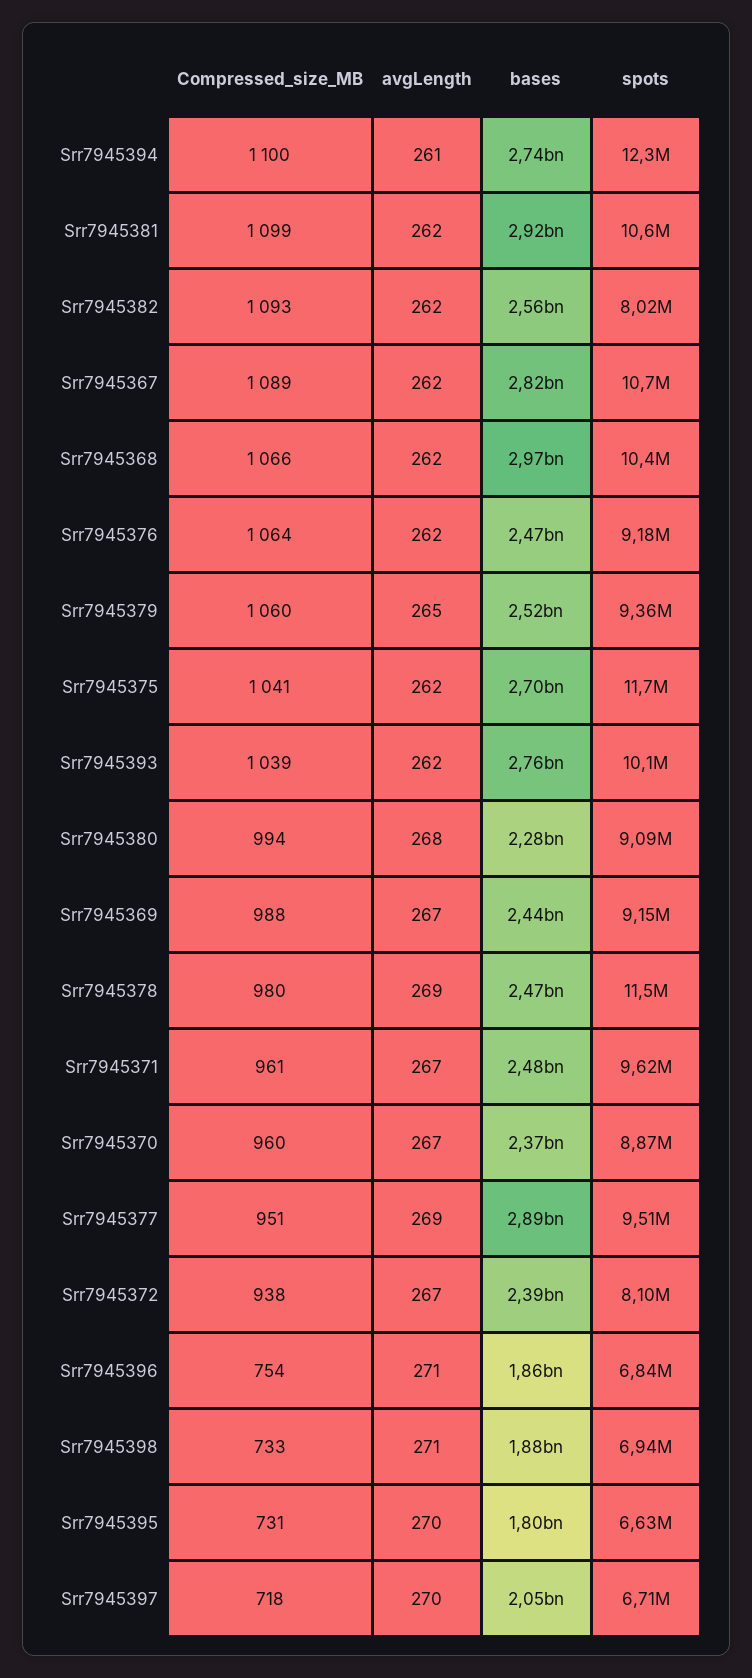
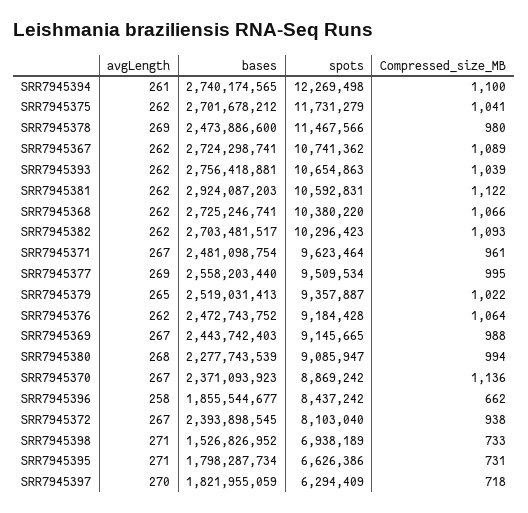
  {
    "Compressed_size_MB": {
      "Srr7945394": 1100,
-     "Srr7945381": 1099,
+     "Srr7945381": 1122,
      "Srr7945382": 1093,
      "Srr7945367": 1089,
      "Srr7945368": 1066,
      "Srr7945376": 1064,
-     "Srr7945379": 1060,
+     "Srr7945379": 1022,
      "Srr7945375": 1041,
      "Srr7945393": 1039,
      "Srr7945380": 994,
      "Srr7945369": 988,
      "Srr7945378": 980,
      "Srr7945371": 961,
-     "Srr7945370": 960,
+     "Srr7945370": 1136,
-     "Srr7945377": 951,
+     "Srr7945377": 995,
      "Srr7945372": 938,
-     "Srr7945396": 754,
+     "Srr7945396": 662,
      "Srr7945398": 733,
      "Srr7945395": 731,
      "Srr7945397": 718
    },
    "avgLength": {
      "Srr7945394": 261,
      "Srr7945381": 262,
      "Srr7945382": 262,
      "Srr7945367": 262,
      "Srr7945368": 262,
      "Srr7945376": 262,
      "Srr7945379": 265,
      "Srr7945375": 262,
      "Srr7945393": 262,
      "Srr7945380": 268,
      "Srr7945369": 267,
      "Srr7945378": 269,
      "Srr7945371": 267,
      "Srr7945370": 267,
      "Srr7945377": 269,
      "Srr7945372": 267,
-     "Srr7945396": 271,
+     "Srr7945396": 258,
      "Srr7945398": 271,
-     "Srr7945395": 270,
+     "Srr7945395": 271,
      "Srr7945397": 270
    },
    "bases": {
      "Srr7945394": 2740174565,
      "Srr7945381": 2924087203,
-     "Srr7945382": 2560000000,
+     "Srr7945382": 2703481517,
-     "Srr7945367": 2820000000,
+     "Srr7945367": 2724298741,
-     "Srr7945368": 2970000000,
+     "Srr7945368": 2725246741,
      "Srr7945376": 2472743752,
      "Srr7945379": 2519031413,
      "Srr7945375": 2701678212,
      "Srr7945393": 2756418881,
      "Srr7945380": 2277743539,
      "Srr7945369": 2443742403,
      "Srr7945378": 2473886600,
      "Srr7945371": 2481098754,
      "Srr7945370": 2371093923,
-     "Srr7945377": 2890000000,
+     "Srr7945377": 2558203440,
      "Srr7945372": 2393898545,
      "Srr7945396": 1855544677,
-     "Srr7945398": 1880000000,
+     "Srr7945398": 1526826952,
      "Srr7945395": 1798287734,
-     "Srr7945397": 2050000000
+     "Srr7945397": 1821955059
    },
    "spots": {
      "Srr7945394": 12269498,
      "Srr7945381": 10592831,
-     "Srr7945382": 8020000,
+     "Srr7945382": 10296423,
      "Srr7945367": 10741362,
      "Srr7945368": 10380220,
      "Srr7945376": 9184428,
      "Srr7945379": 9357887,
      "Srr7945375": 11731279,
-     "Srr7945393": 10100000,
+     "Srr7945393": 10654863,
      "Srr7945380": 9085947,
      "Srr7945369": 9145665,
      "Srr7945378": 11467566,
      "Srr7945371": 9623464,
      "Srr7945370": 8869242,
      "Srr7945377": 9509534,
      "Srr7945372": 8103040,
-     "Srr7945396": 6840000,
+     "Srr7945396": 8437242,
      "Srr7945398": 6938189,
      "Srr7945395": 6626386,
-     "Srr7945397": 6710000
+     "Srr7945397": 6294409
    }
  }

